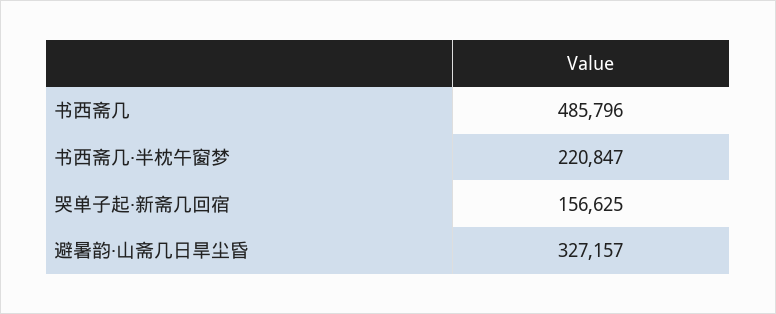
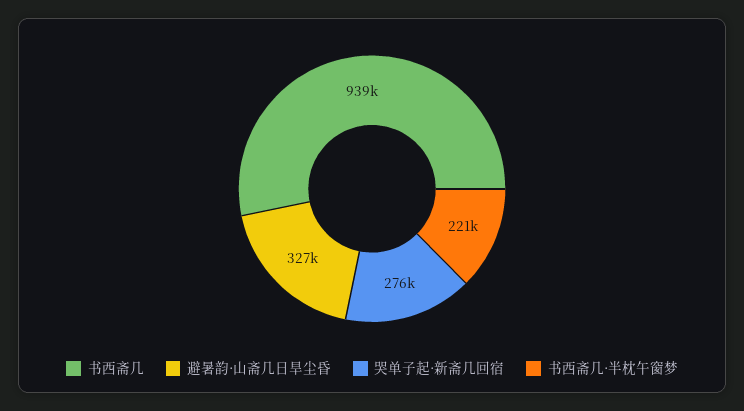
  {
-   "书西斋几": 485796,
+   "书西斋几": 939000,
    "书西斋几·半枕午窗梦": 220847,
-   "哭单子起·新斋几回宿": 156625,
+   "哭单子起·新斋几回宿": 276000,
    "避暑韵·山斋几日旱尘昏": 327157
  }

